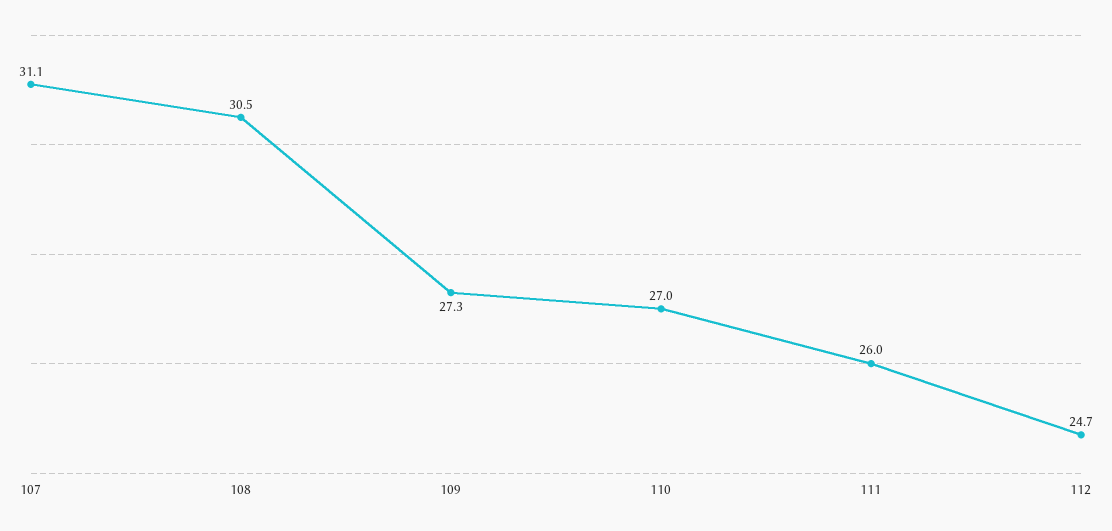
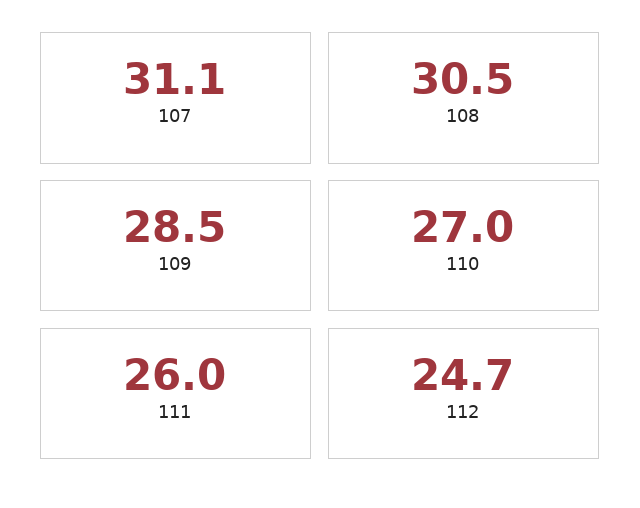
  {
    "107": 31.1,
    "108": 30.5,
-   "109": 27.3,
+   "109": 28.5,
    "110": 27,
    "111": 26,
    "112": 24.7
  }

